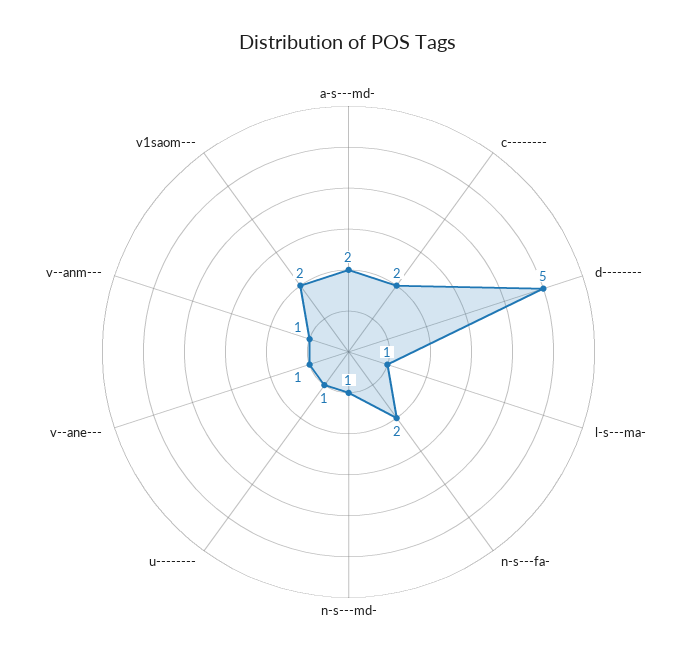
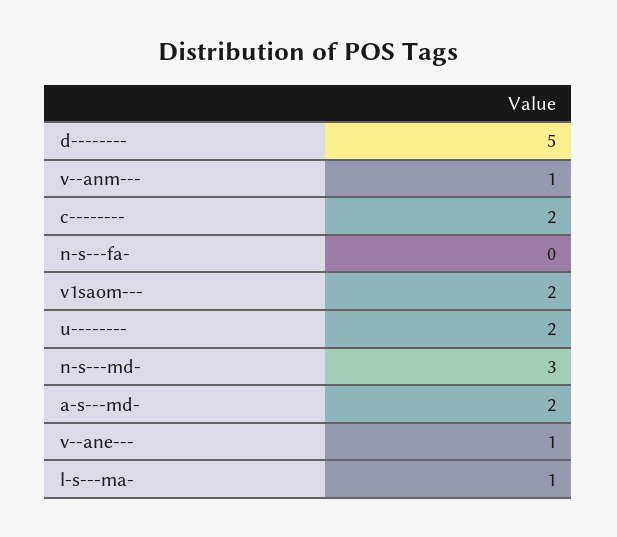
  {
    "a-s---md-": 2,
    "c--------": 2,
    "d--------": 5,
    "l-s---ma-": 1,
-   "n-s---fa-": 2,
+   "n-s---fa-": 0,
-   "n-s---md-": 1,
+   "n-s---md-": 3,
-   "u--------": 1,
+   "u--------": 2,
    "v--ane---": 1,
    "v--anm---": 1,
    "v1saom---": 2
  }

